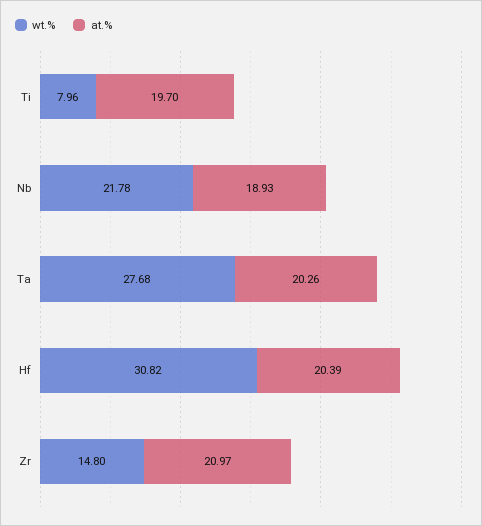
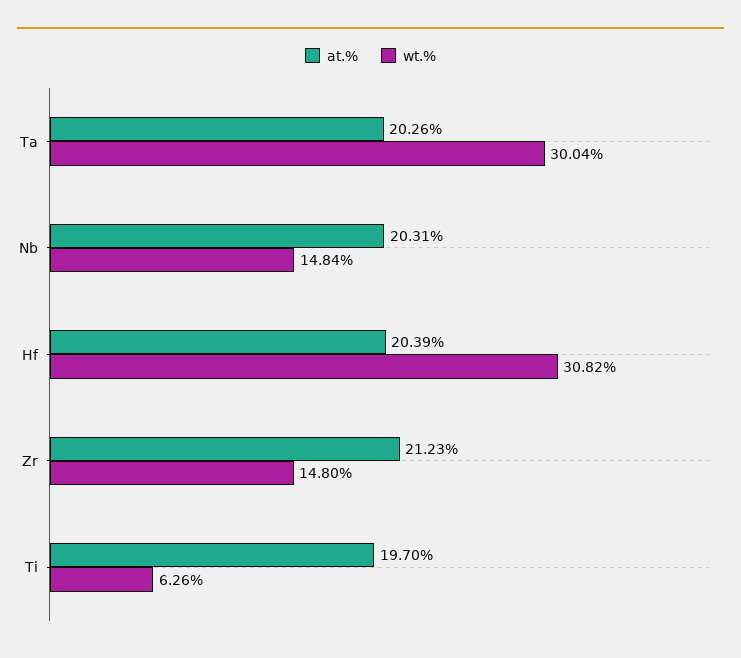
  {
    "wt.%": {
-     "Ti": 7.96,
+     "Ti": 6.26,
-     "Nb": 21.78,
+     "Nb": 14.84,
-     "Ta": 27.68,
+     "Ta": 30.04,
      "Hf": 30.82,
      "Zr": 14.8
    },
    "at.%": {
      "Ti": 19.7,
-     "Nb": 18.93,
+     "Nb": 20.31,
      "Ta": 20.26,
      "Hf": 20.39,
-     "Zr": 20.97
+     "Zr": 21.23
    }
  }

